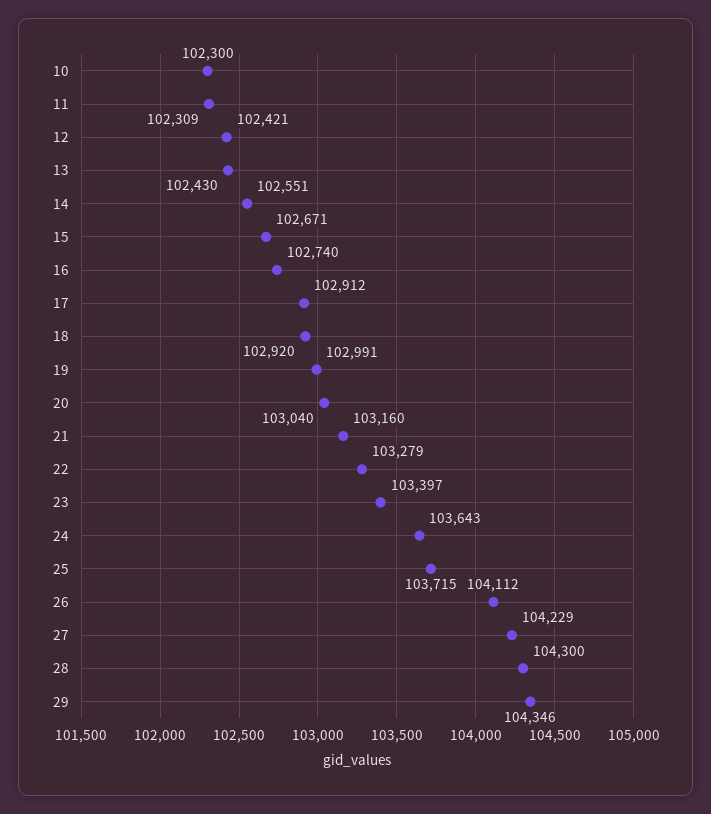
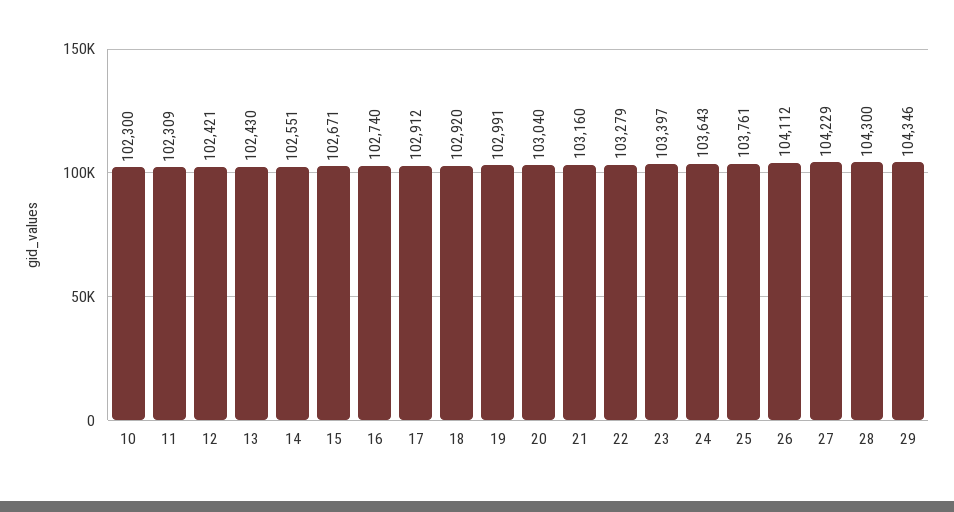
  {
    "10": 102300,
    "11": 102309,
    "12": 102421,
    "13": 102430,
    "14": 102551,
    "15": 102671,
    "16": 102740,
    "17": 102912,
    "18": 102920,
    "19": 102991,
    "20": 103040,
    "21": 103160,
    "22": 103279,
    "23": 103397,
    "24": 103643,
-   "25": 103715,
+   "25": 103761,
    "26": 104112,
    "27": 104229,
    "28": 104300,
    "29": 104346
  }

